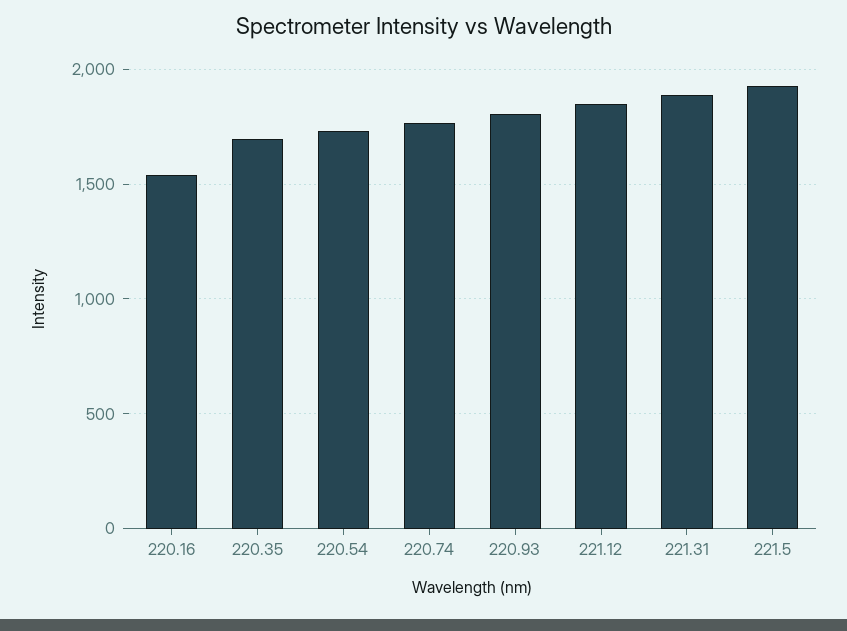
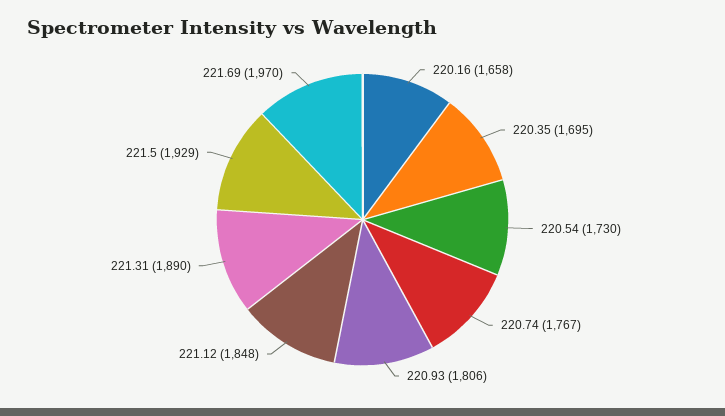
  {
-   "220.16": 1550,
+   "220.16": 1658,
    "220.35": 1695,
    "220.54": 1730,
    "220.74": 1767,
    "220.93": 1806,
    "221.12": 1848,
    "221.31": 1890,
-   "221.5": 1929
+   "221.5": 1929,
+   "221.69": 1970
  }

